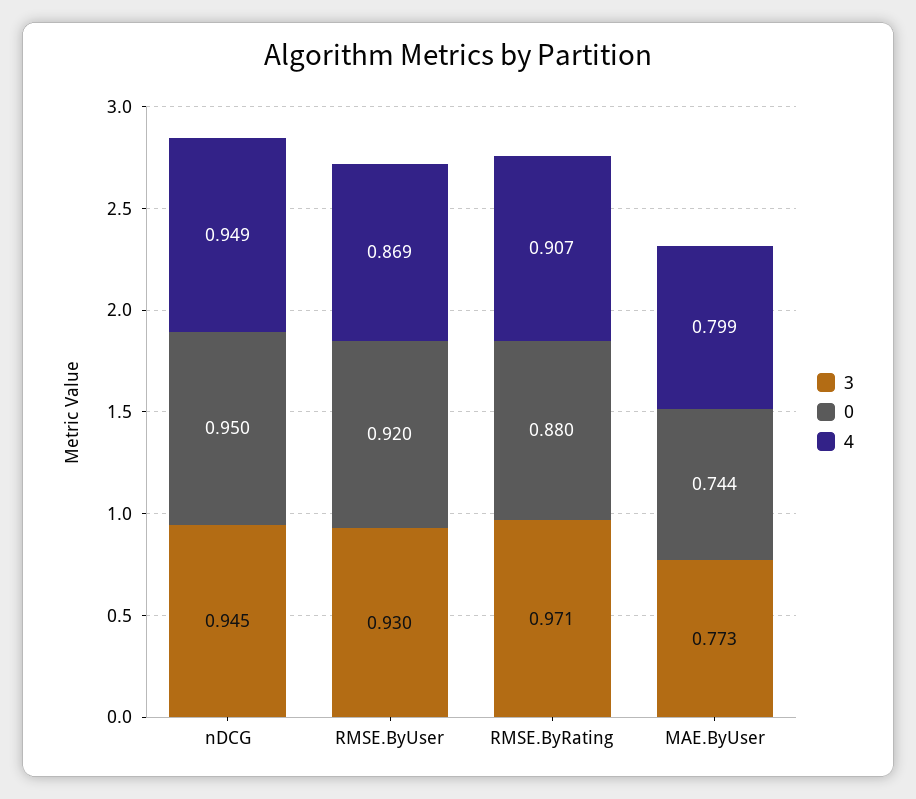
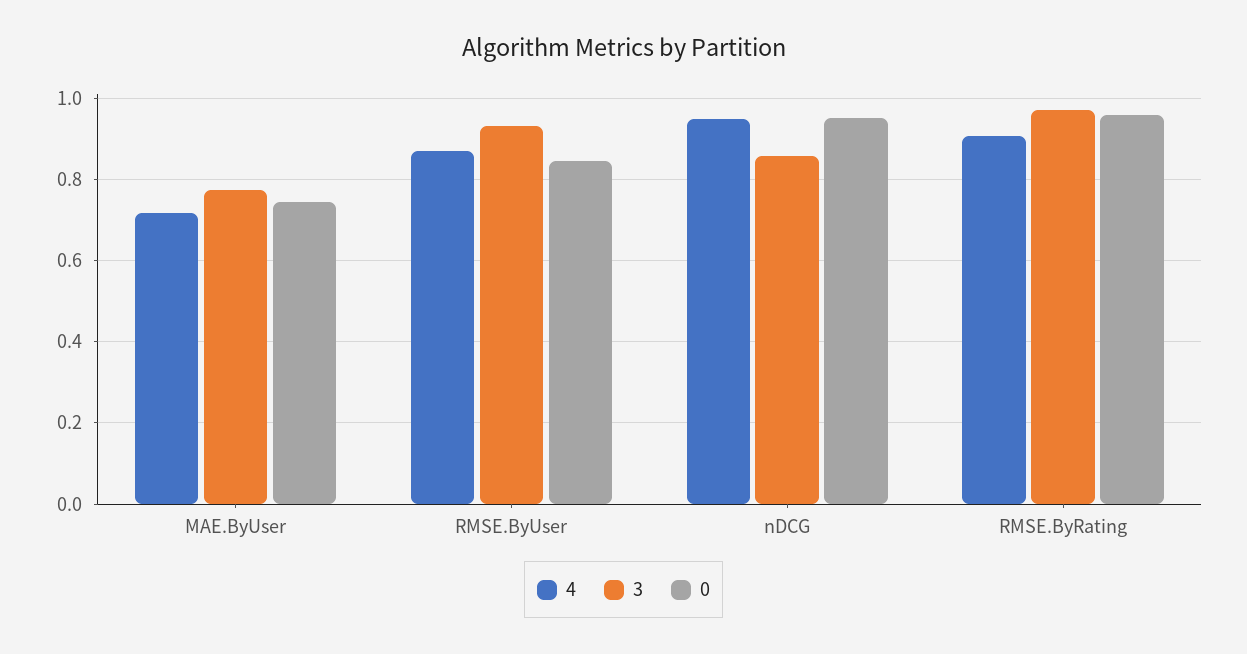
  {
    "3": {
-     "nDCG": 0.945,
+     "nDCG": 0.86,
      "RMSE.ByUser": 0.93,
      "RMSE.ByRating": 0.971,
      "MAE.ByUser": 0.773
    },
    "0": {
      "nDCG": 0.95,
-     "RMSE.ByUser": 0.92,
+     "RMSE.ByUser": 0.84,
-     "RMSE.ByRating": 0.88,
+     "RMSE.ByRating": 0.96,
      "MAE.ByUser": 0.744
    },
    "4": {
      "nDCG": 0.949,
      "RMSE.ByUser": 0.869,
      "RMSE.ByRating": 0.907,
-     "MAE.ByUser": 0.799
+     "MAE.ByUser": 0.72
    }
  }

